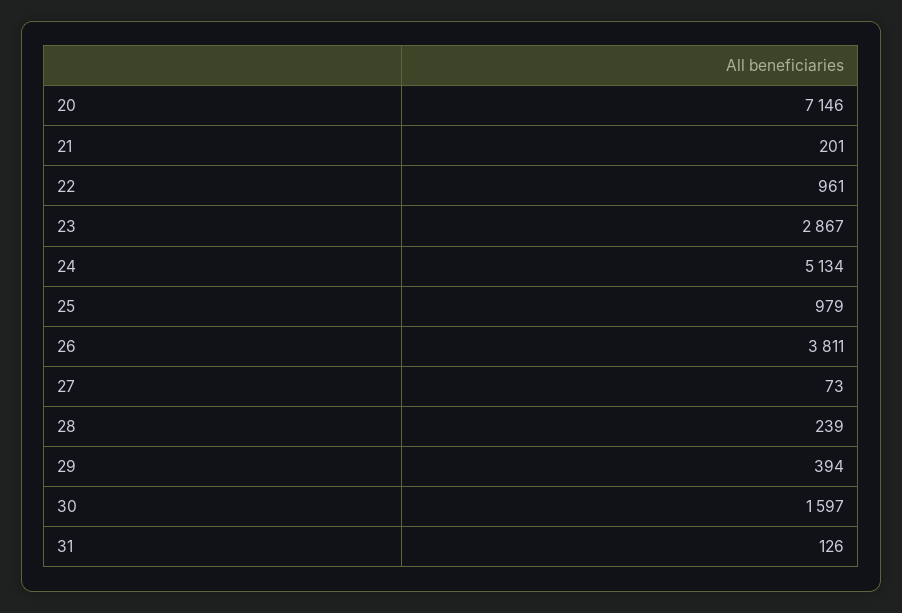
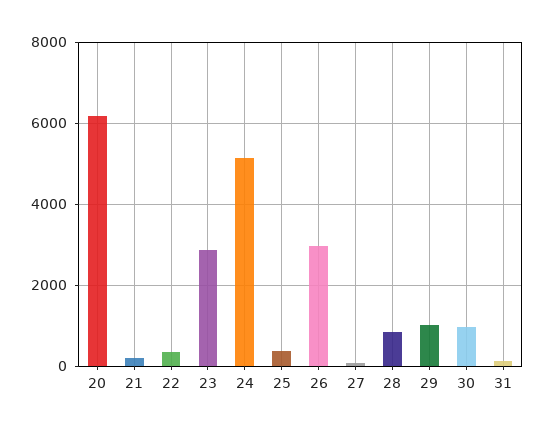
  {
-   "20": 7146,
+   "20": 6200,
    "21": 201,
-   "22": 961,
+   "22": 400,
    "23": 2867,
    "24": 5134,
-   "25": 979,
+   "25": 400,
-   "26": 3811,
+   "26": 3000,
    "27": 73,
-   "28": 239,
+   "28": 800,
-   "29": 394,
+   "29": 1000,
-   "30": 1597,
+   "30": 1000,
    "31": 126
  }

